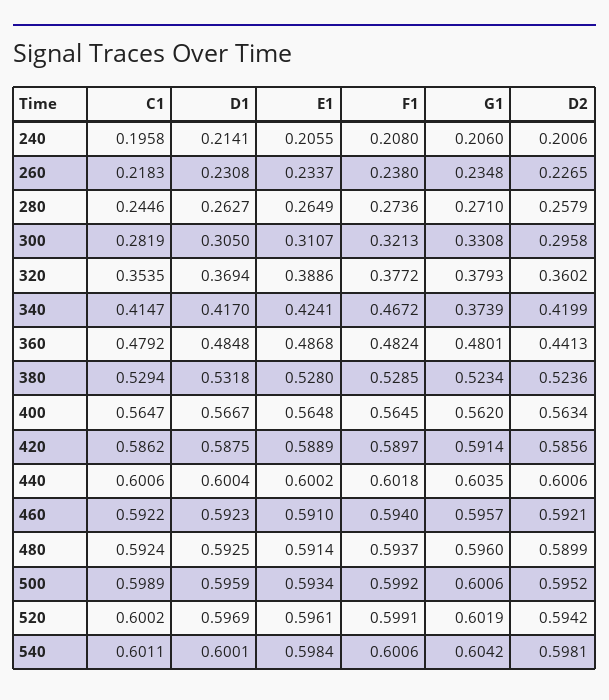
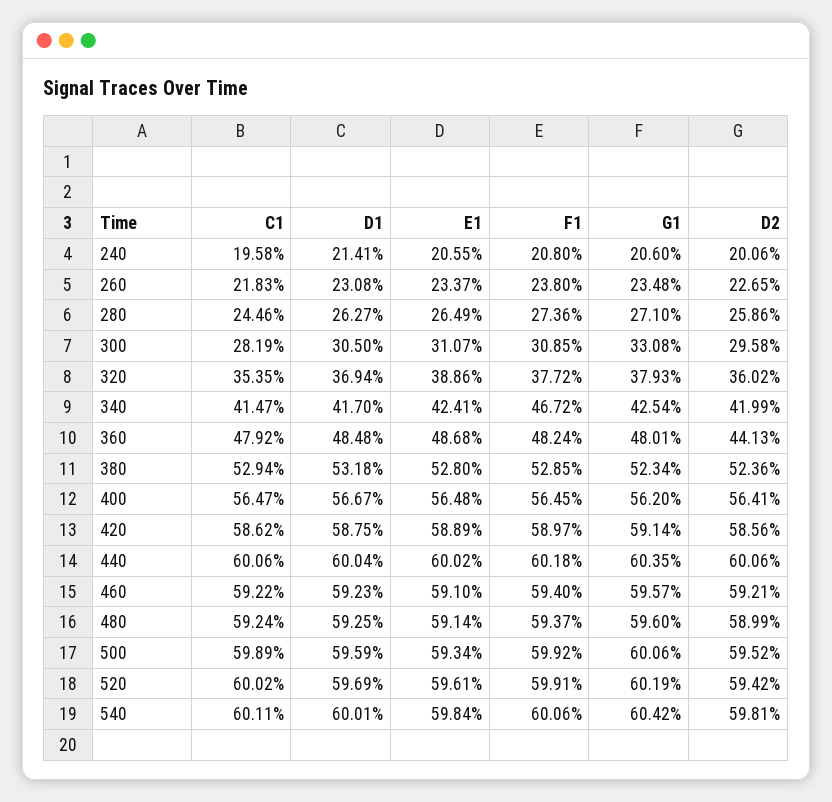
  {
    "C1": {
      "240": 0.1958,
      "260": 0.2183,
      "280": 0.2446,
      "300": 0.2819,
      "320": 0.3535,
      "340": 0.4147,
      "360": 0.4792,
      "380": 0.5294,
      "400": 0.5647,
      "420": 0.5862,
      "440": 0.6006,
      "460": 0.5922,
      "480": 0.5924,
      "500": 0.5989,
      "520": 0.6002,
      "540": 0.6011
    },
    "D1": {
      "240": 0.2141,
      "260": 0.2308,
      "280": 0.2627,
      "300": 0.305,
      "320": 0.3694,
      "340": 0.417,
      "360": 0.4848,
      "380": 0.5318,
      "400": 0.5667,
      "420": 0.5875,
      "440": 0.6004,
      "460": 0.5923,
      "480": 0.5925,
      "500": 0.5959,
      "520": 0.5969,
      "540": 0.6001
    },
    "E1": {
      "240": 0.2055,
      "260": 0.2337,
      "280": 0.2649,
      "300": 0.3107,
      "320": 0.3886,
      "340": 0.4241,
      "360": 0.4868,
      "380": 0.528,
      "400": 0.5648,
      "420": 0.5889,
      "440": 0.6002,
      "460": 0.591,
      "480": 0.5914,
      "500": 0.5934,
      "520": 0.5961,
      "540": 0.5984
    },
    "F1": {
      "240": 0.208,
      "260": 0.238,
      "280": 0.2736,
-     "300": 0.3213,
+     "300": 0.3085,
      "320": 0.3772,
      "340": 0.4672,
      "360": 0.4824,
      "380": 0.5285,
      "400": 0.5645,
      "420": 0.5897,
      "440": 0.6018,
      "460": 0.594,
      "480": 0.5937,
      "500": 0.5992,
      "520": 0.5991,
      "540": 0.6006
    },
    "G1": {
      "240": 0.206,
      "260": 0.2348,
      "280": 0.271,
      "300": 0.3308,
      "320": 0.3793,
-     "340": 0.3739,
+     "340": 0.4254,
      "360": 0.4801,
      "380": 0.5234,
      "400": 0.562,
      "420": 0.5914,
      "440": 0.6035,
      "460": 0.5957,
      "480": 0.596,
      "500": 0.6006,
      "520": 0.6019,
      "540": 0.6042
    },
    "D2": {
      "240": 0.2006,
      "260": 0.2265,
-     "280": 0.2579,
+     "280": 0.2586,
      "300": 0.2958,
      "320": 0.3602,
      "340": 0.4199,
      "360": 0.4413,
      "380": 0.5236,
-     "400": 0.5634,
+     "400": 0.5641,
      "420": 0.5856,
      "440": 0.6006,
      "460": 0.5921,
      "480": 0.5899,
      "500": 0.5952,
      "520": 0.5942,
      "540": 0.5981
    }
  }

